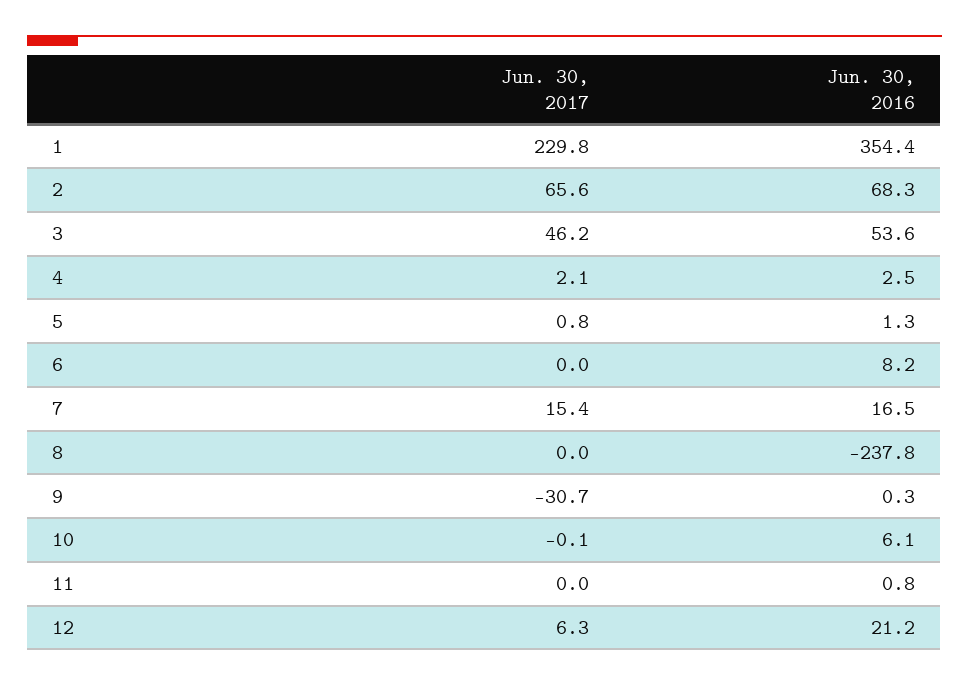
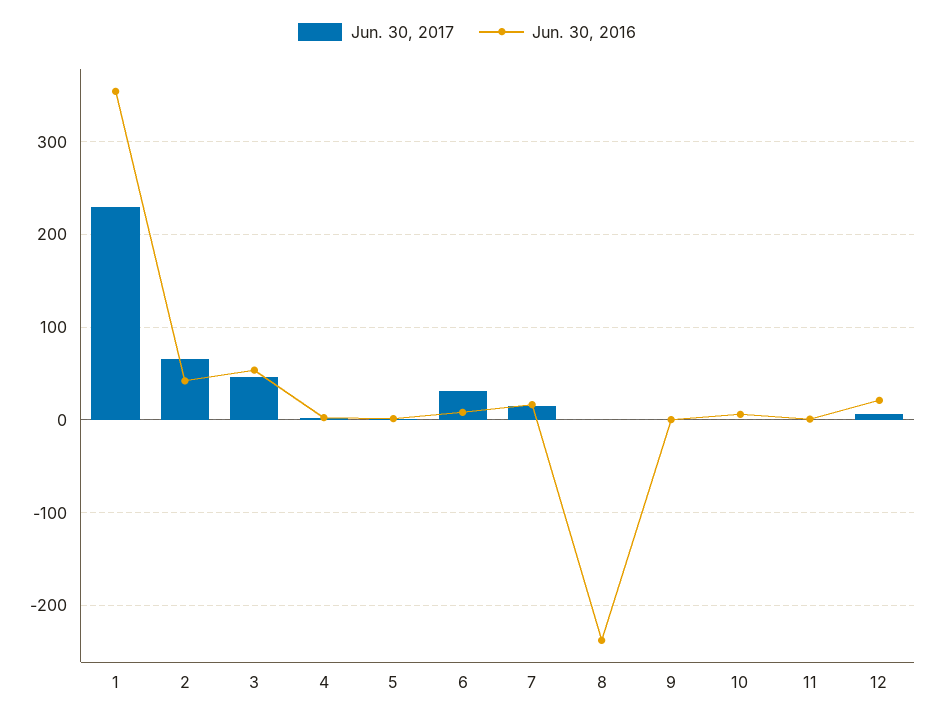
  {
    "Jun. 30, 2017": {
      "1": 229.8,
      "2": 65.6,
      "3": 46.2,
      "4": 2.1,
      "5": 0.8,
-     "6": 0,
+     "6": 30,
      "7": 15.4,
      "8": 0,
-     "9": -30.7,
+     "9": 0,
      "10": -0.1,
      "11": 0,
      "12": 6.3
    },
    "Jun. 30, 2016": {
      "1": 354.4,
-     "2": 68.3,
+     "2": 40,
      "3": 53.6,
      "4": 2.5,
      "5": 1.3,
      "6": 8.2,
      "7": 16.5,
      "8": -237.8,
      "9": 0.3,
      "10": 6.1,
      "11": 0.8,
      "12": 21.2
    }
  }

